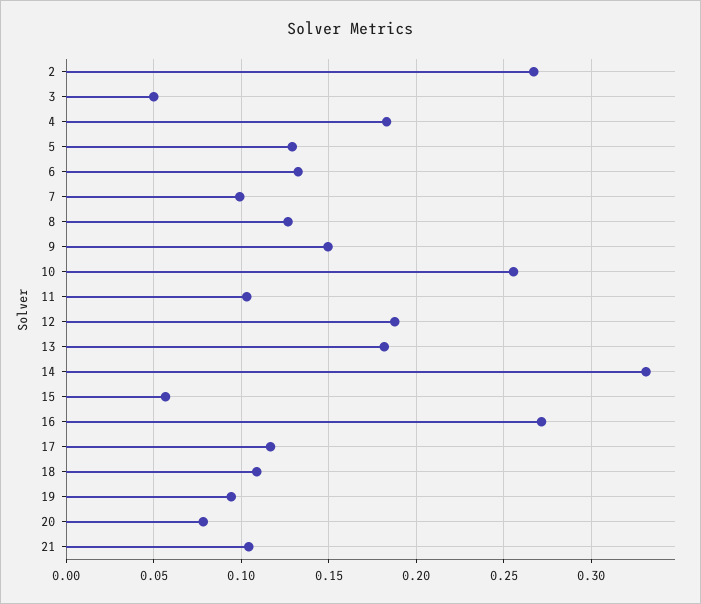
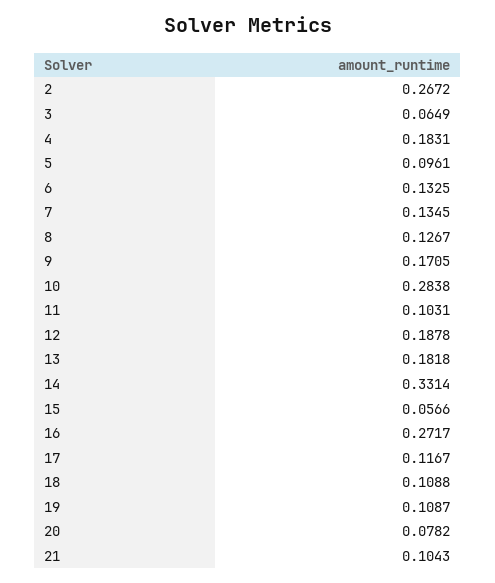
  {
    "2": 0.2672,
-   "3": 0.05,
+   "3": 0.0649,
    "4": 0.1831,
-   "5": 0.13,
+   "5": 0.0961,
    "6": 0.1325,
-   "7": 0.1,
+   "7": 0.1345,
    "8": 0.1267,
-   "9": 0.15,
+   "9": 0.1705,
-   "10": 0.255,
+   "10": 0.2838,
    "11": 0.1031,
    "12": 0.1878,
    "13": 0.1818,
    "14": 0.3314,
    "15": 0.0566,
    "16": 0.2717,
    "17": 0.1167,
    "18": 0.1088,
-   "19": 0.095,
+   "19": 0.1087,
    "20": 0.0782,
    "21": 0.1043
  }

